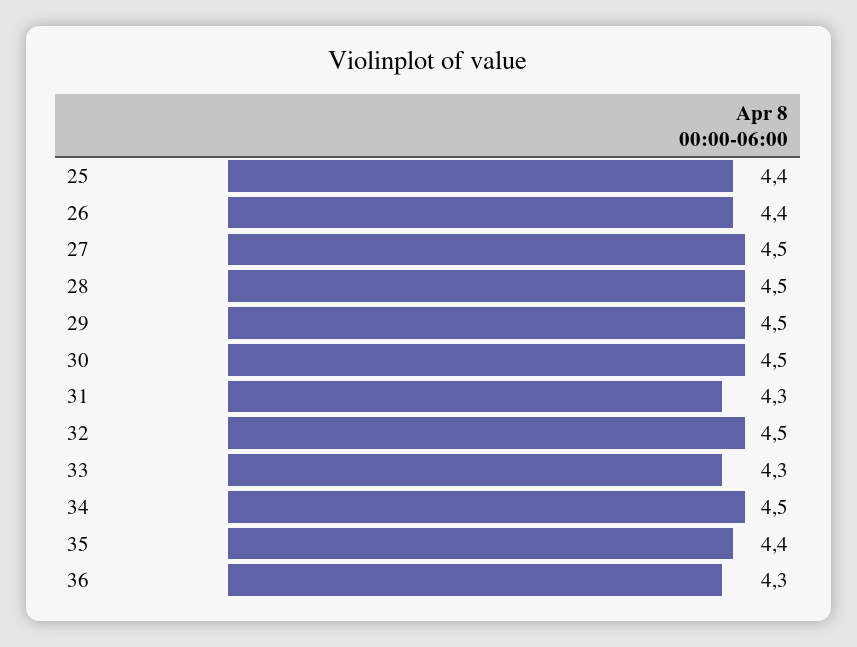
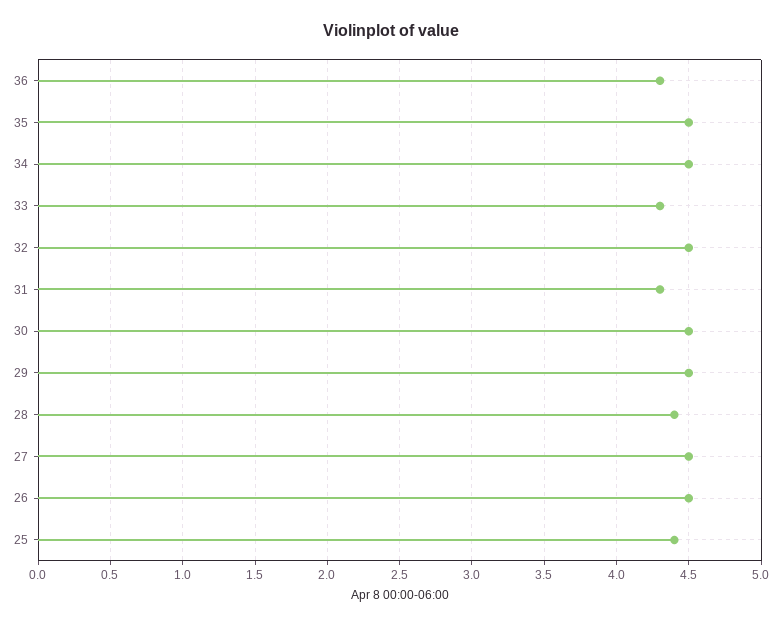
  {
    "25": 4.4,
-   "26": 4.4,
+   "26": 4.5,
    "27": 4.5,
-   "28": 4.5,
+   "28": 4.4,
    "29": 4.5,
    "30": 4.5,
    "31": 4.3,
    "32": 4.5,
    "33": 4.3,
    "34": 4.5,
-   "35": 4.4,
+   "35": 4.5,
    "36": 4.3
  }

